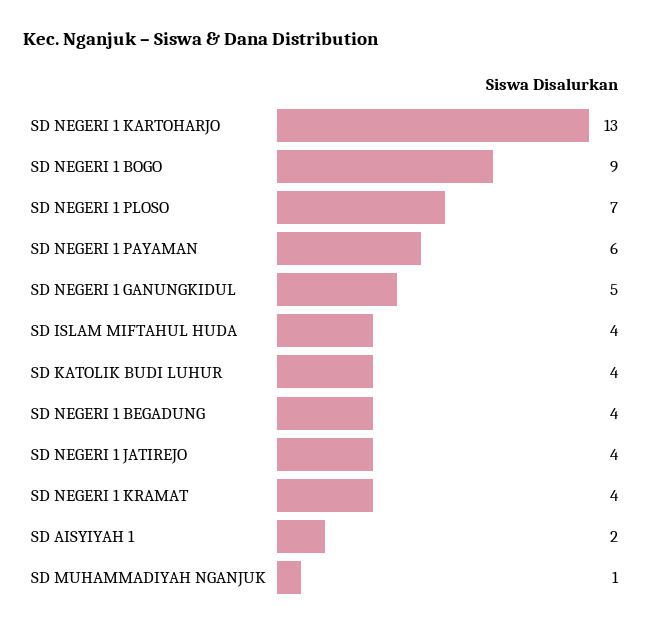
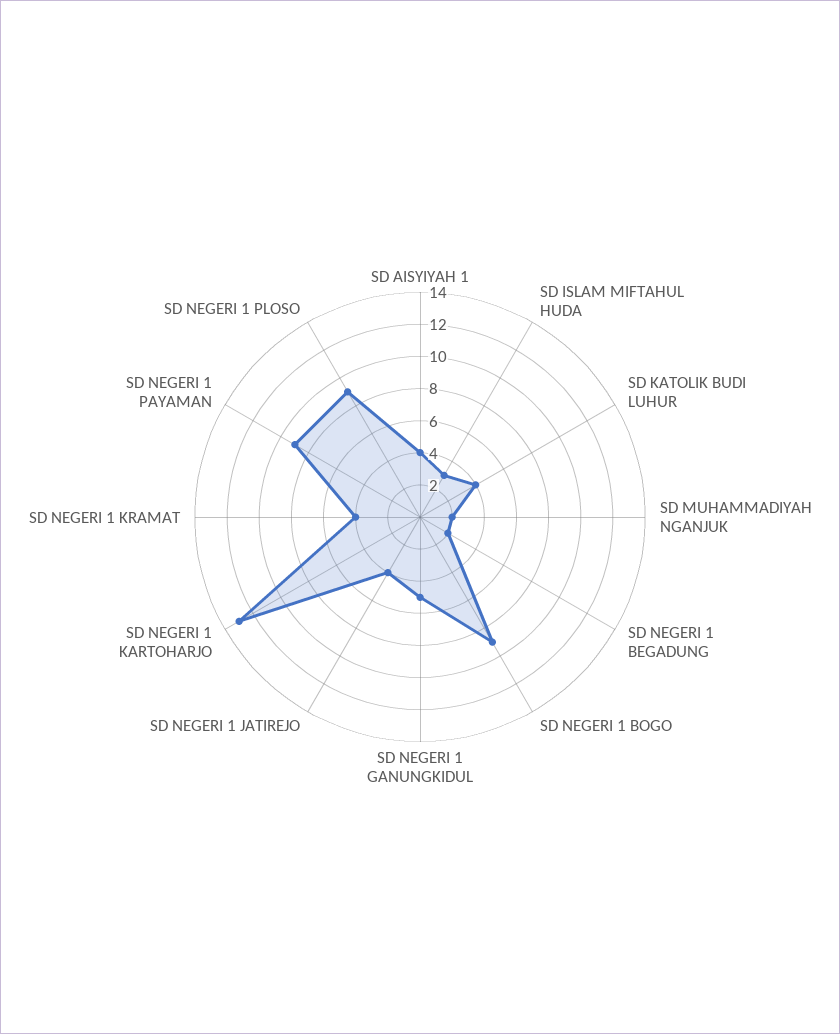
  {
    "SD NEGERI 1 KARTOHARJO": 13,
    "SD NEGERI 1 BOGO": 9,
-   "SD NEGERI 1 PLOSO": 7,
+   "SD NEGERI 1 PLOSO": 9,
-   "SD NEGERI 1 PAYAMAN": 6,
+   "SD NEGERI 1 PAYAMAN": 9,
    "SD NEGERI 1 GANUNGKIDUL": 5,
-   "SD ISLAM MIFTAHUL HUDA": 4,
+   "SD ISLAM MIFTAHUL HUDA": 3,
    "SD KATOLIK BUDI LUHUR": 4,
-   "SD NEGERI 1 BEGADUNG": 4,
+   "SD NEGERI 1 BEGADUNG": 2,
    "SD NEGERI 1 JATIREJO": 4,
    "SD NEGERI 1 KRAMAT": 4,
-   "SD AISYIYAH 1": 2,
+   "SD AISYIYAH 1": 4,
-   "SD MUHAMMADIYAH NGANJUK": 1
+   "SD MUHAMMADIYAH NGANJUK": 2
  }

